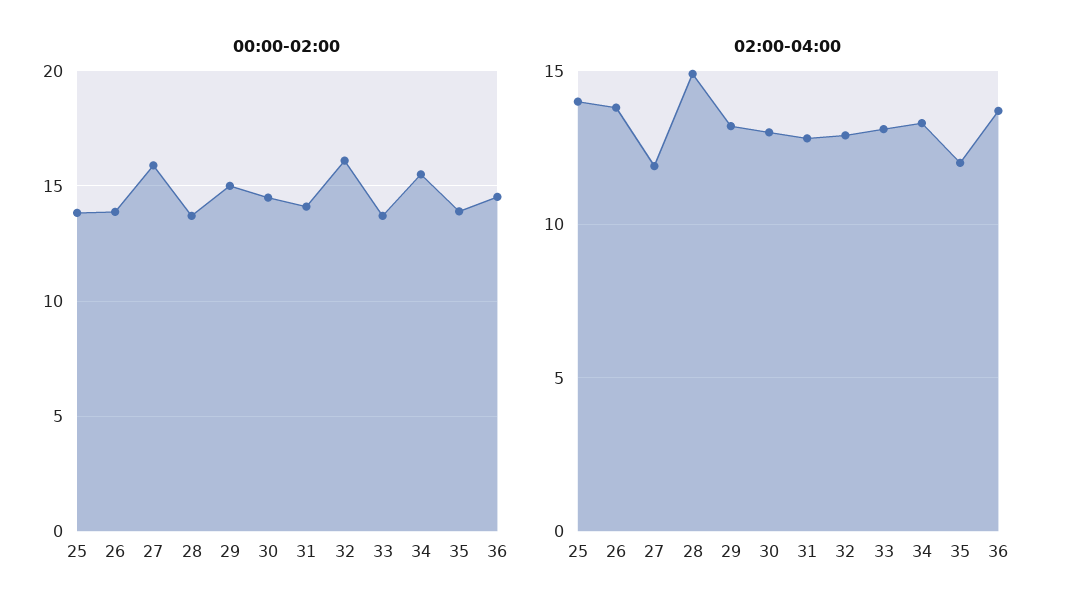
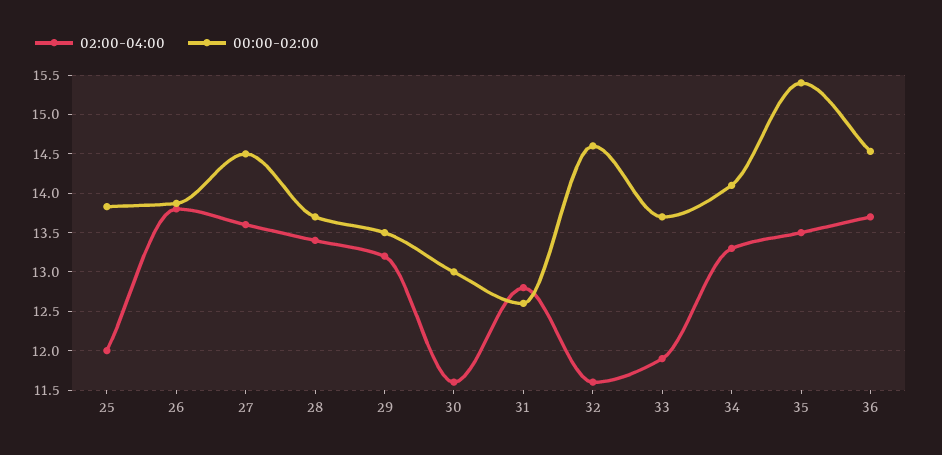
  {
    "00:00-02:00": {
      "25": 13.8,
      "26": 13.9,
-     "27": 16,
+     "27": 14.5,
      "28": 13.7,
-     "29": 15,
+     "29": 13.5,
-     "30": 14.5,
+     "30": 13,
-     "31": 14,
+     "31": 12.6,
-     "32": 16,
+     "32": 14.6,
      "33": 13.7,
-     "34": 15.5,
+     "34": 14.1,
-     "35": 14,
+     "35": 15.4,
      "36": 14.5
    },
    "02:00-04:00": {
-     "25": 14,
+     "25": 12,
      "26": 13.8,
-     "27": 12,
+     "27": 13.6,
-     "28": 15,
+     "28": 13.4,
      "29": 13.2,
-     "30": 13,
+     "30": 11.6,
      "31": 12.8,
-     "32": 13,
+     "32": 11.6,
-     "33": 13,
+     "33": 11.9,
      "34": 13.3,
-     "35": 12,
+     "35": 13.5,
      "36": 13.7
    }
  }

